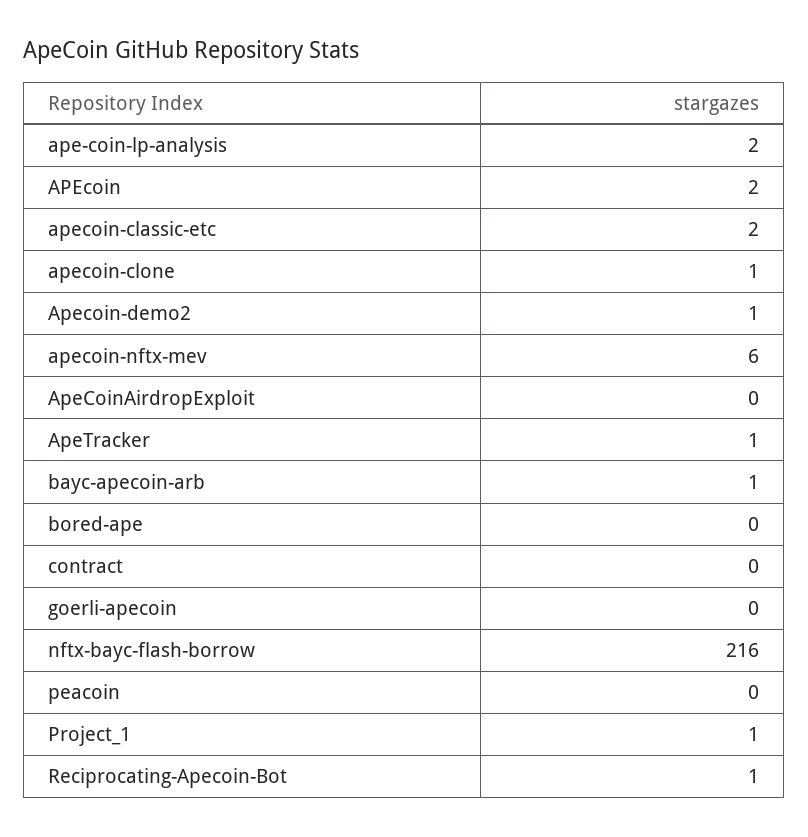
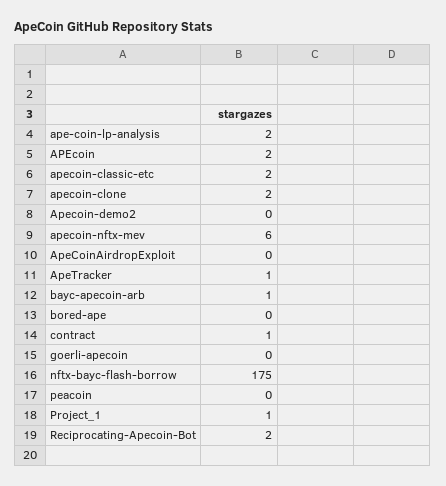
  {
    "ape-coin-lp-analysis": 2,
    "APEcoin": 2,
    "apecoin-classic-etc": 2,
-   "apecoin-clone": 1,
+   "apecoin-clone": 2,
-   "Apecoin-demo2": 1,
+   "Apecoin-demo2": 0,
    "apecoin-nftx-mev": 6,
    "ApeCoinAirdropExploit": 0,
    "ApeTracker": 1,
    "bayc-apecoin-arb": 1,
    "bored-ape": 0,
-   "contract": 0,
+   "contract": 1,
    "goerli-apecoin": 0,
-   "nftx-bayc-flash-borrow": 216,
+   "nftx-bayc-flash-borrow": 175,
    "peacoin": 0,
    "Project_1": 1,
-   "Reciprocating-Apecoin-Bot": 1
+   "Reciprocating-Apecoin-Bot": 2
  }

